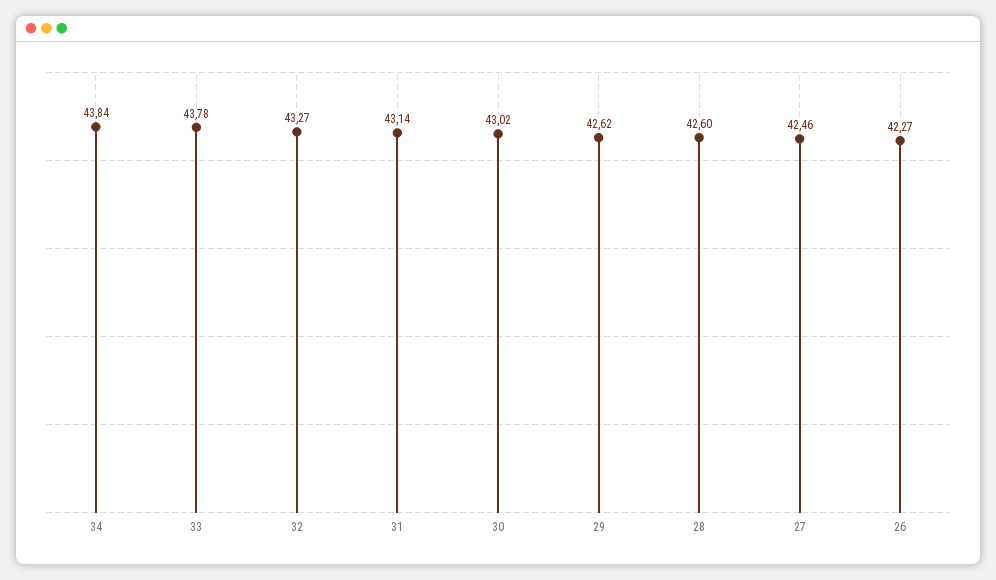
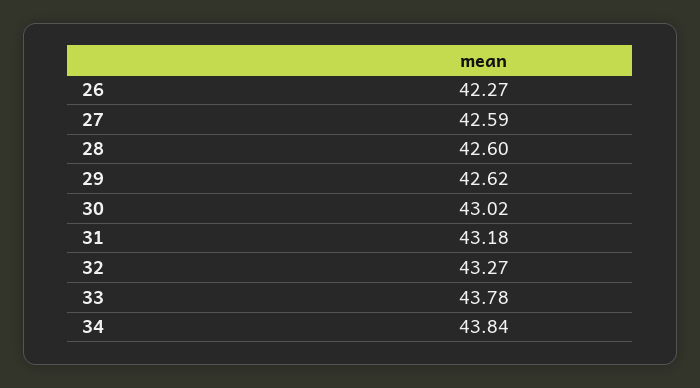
  {
    "34": 43.84,
    "33": 43.78,
    "32": 43.27,
-   "31": 43.14,
+   "31": 43.18,
    "30": 43.02,
    "29": 42.62,
    "28": 42.6,
-   "27": 42.46,
+   "27": 42.59,
    "26": 42.27
  }

